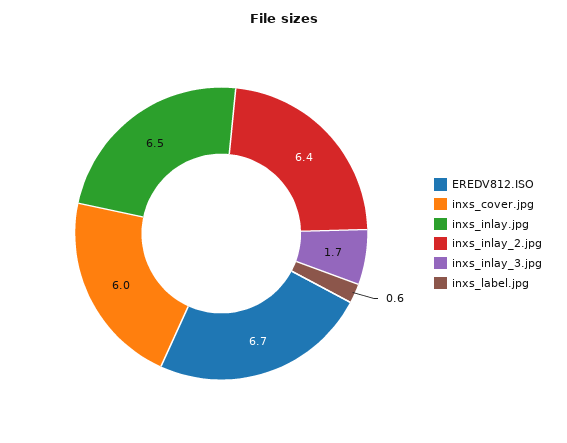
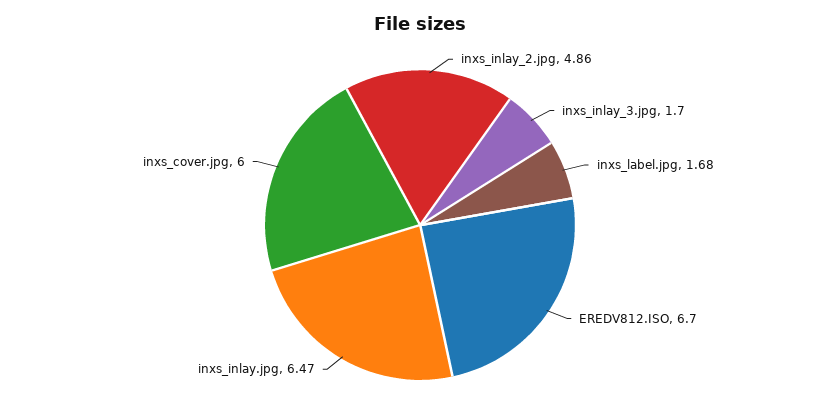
  {
    "EREDV812.ISO": 6.7,
    "inxs_cover.jpg": 6,
    "inxs_inlay.jpg": 6.47,
-   "inxs_inlay_2.jpg": 6.4,
+   "inxs_inlay_2.jpg": 4.86,
    "inxs_inlay_3.jpg": 1.7,
-   "inxs_label.jpg": 0.6
+   "inxs_label.jpg": 1.68
  }

